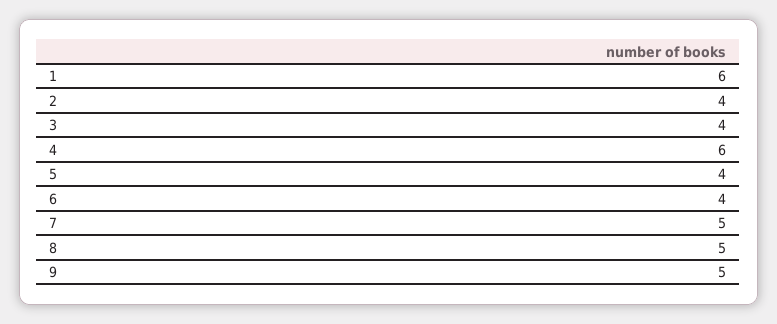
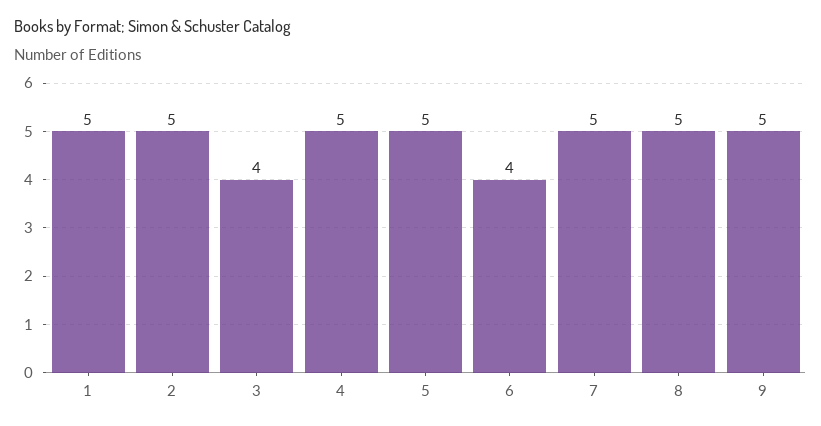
  {
-   "1": 6,
+   "1": 5,
-   "2": 4,
+   "2": 5,
    "3": 4,
-   "4": 6,
+   "4": 5,
-   "5": 4,
+   "5": 5,
    "6": 4,
    "7": 5,
    "8": 5,
    "9": 5
  }

